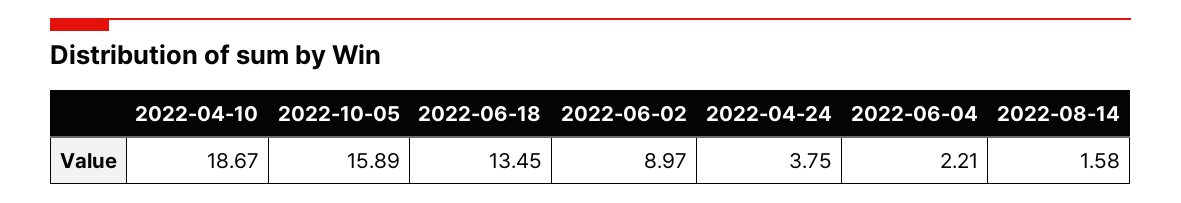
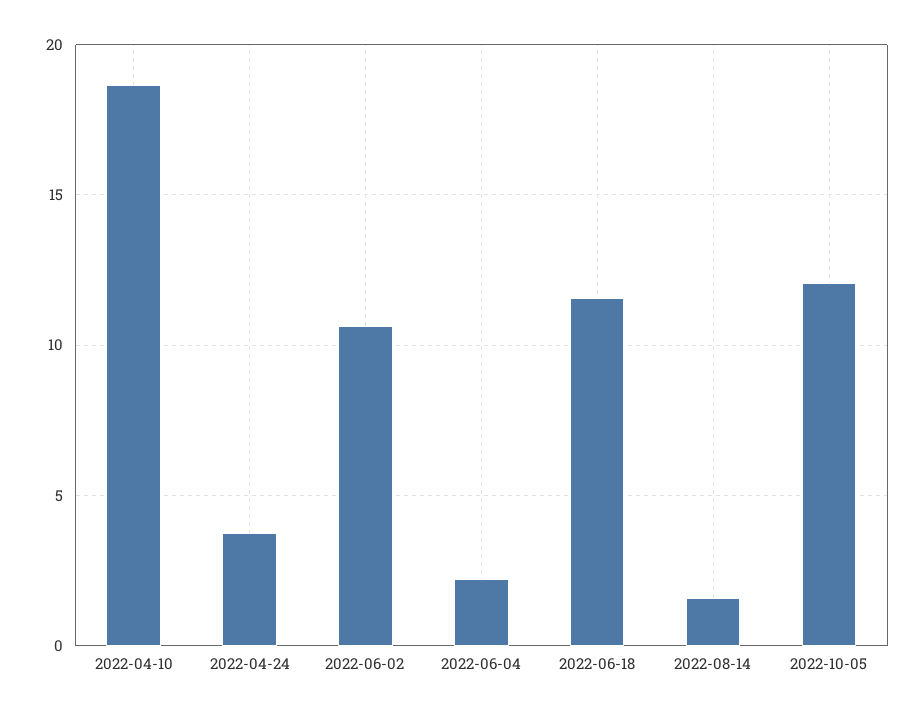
  {
    "2022-04-10": 18.67,
-   "2022-10-05": 15.89,
+   "2022-10-05": 12,
-   "2022-06-18": 13.45,
+   "2022-06-18": 11.5,
-   "2022-06-02": 8.97,
+   "2022-06-02": 10.5,
    "2022-04-24": 3.75,
    "2022-06-04": 2.21,
    "2022-08-14": 1.58
  }

